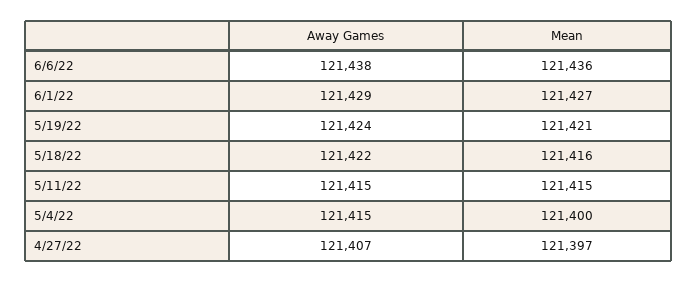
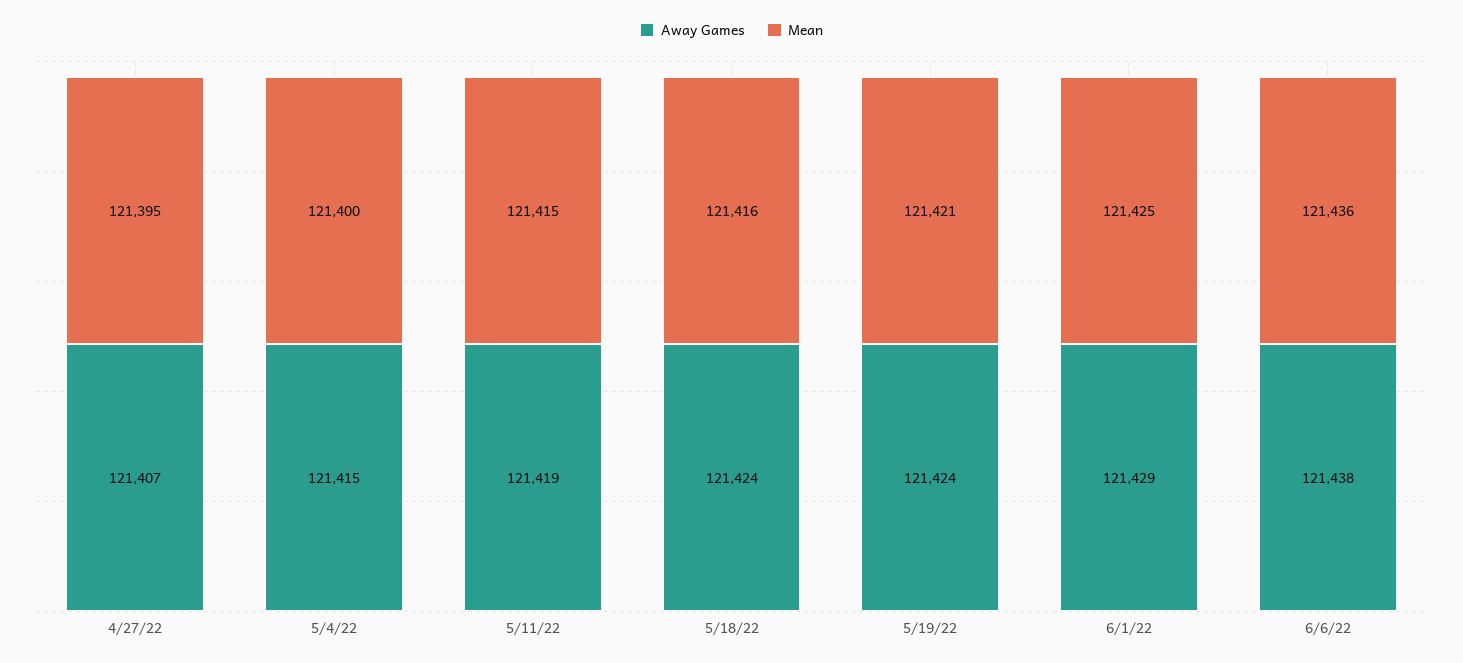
  {
    "Away Games": {
      "6/6/22": 121438,
      "6/1/22": 121429,
      "5/19/22": 121424,
-     "5/18/22": 121422,
+     "5/18/22": 121424,
-     "5/11/22": 121415,
+     "5/11/22": 121419,
      "5/4/22": 121415,
      "4/27/22": 121407
    },
    "Mean": {
      "6/6/22": 121436,
-     "6/1/22": 121427,
+     "6/1/22": 121425,
      "5/19/22": 121421,
      "5/18/22": 121416,
      "5/11/22": 121415,
      "5/4/22": 121400,
-     "4/27/22": 121397
+     "4/27/22": 121395
    }
  }

